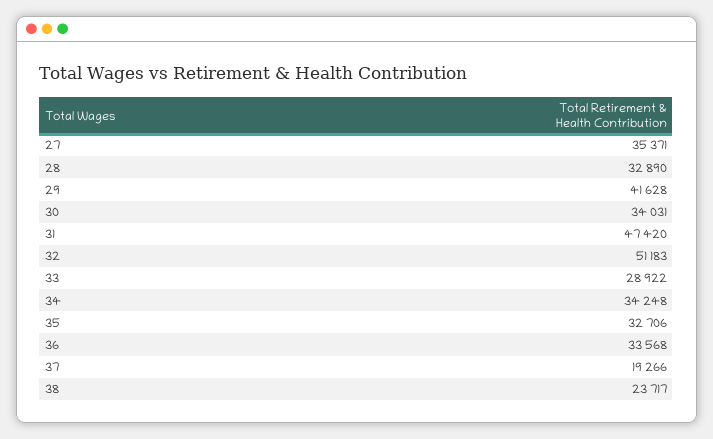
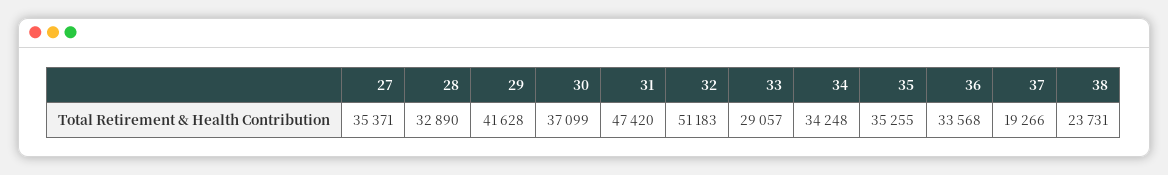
  {
    "27": 35371,
    "28": 32890,
    "29": 41628,
-   "30": 34031,
+   "30": 37099,
    "31": 47420,
    "32": 51183,
-   "33": 28922,
+   "33": 29057,
    "34": 34248,
-   "35": 32706,
+   "35": 35255,
    "36": 33568,
    "37": 19266,
-   "38": 23717
+   "38": 23731
  }

